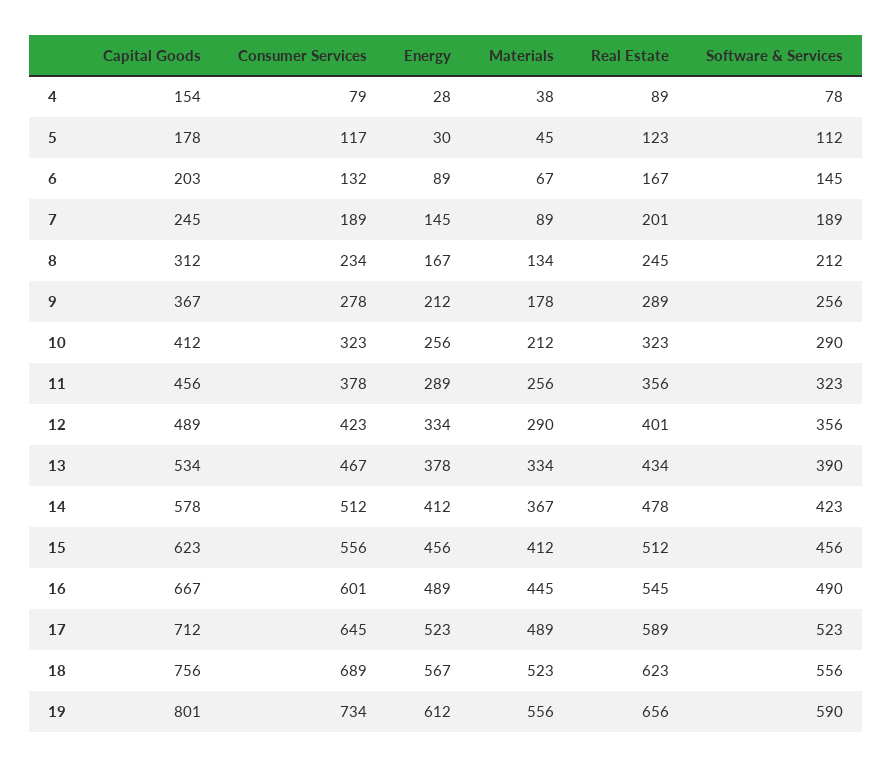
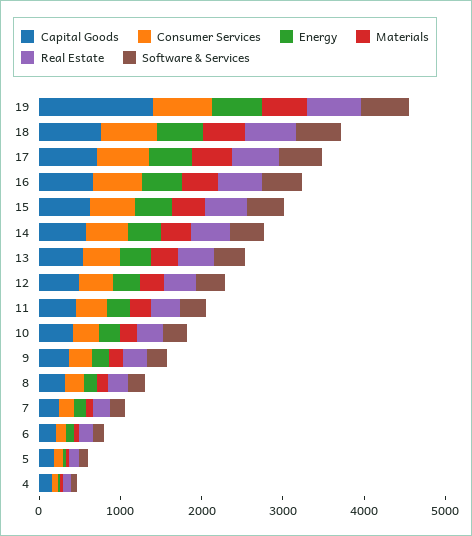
  {
    "Capital Goods": {
      "4": 154,
      "5": 178,
      "6": 203,
      "7": 245,
      "8": 312,
      "9": 367,
      "10": 412,
      "11": 456,
      "12": 489,
      "13": 534,
      "14": 578,
      "15": 623,
      "16": 667,
      "17": 712,
      "18": 756,
-     "19": 801
+     "19": 1400
    },
    "Consumer Services": {
      "4": 79,
      "5": 117,
      "6": 132,
      "7": 189,
      "8": 234,
      "9": 278,
      "10": 323,
      "11": 378,
      "12": 423,
      "13": 467,
      "14": 512,
      "15": 556,
      "16": 601,
      "17": 645,
      "18": 689,
      "19": 734
    },
    "Energy": {
      "4": 28,
      "5": 30,
      "6": 89,
      "7": 145,
      "8": 167,
      "9": 212,
      "10": 256,
      "11": 289,
      "12": 334,
      "13": 378,
      "14": 412,
      "15": 456,
      "16": 489,
      "17": 523,
      "18": 567,
      "19": 612
    },
    "Materials": {
      "4": 38,
      "5": 45,
      "6": 67,
      "7": 89,
      "8": 134,
      "9": 178,
      "10": 212,
      "11": 256,
      "12": 290,
      "13": 334,
      "14": 367,
      "15": 412,
      "16": 445,
      "17": 489,
      "18": 523,
      "19": 556
    },
    "Real Estate": {
      "4": 89,
      "5": 123,
      "6": 167,
      "7": 201,
      "8": 245,
      "9": 289,
      "10": 323,
      "11": 356,
      "12": 401,
      "13": 434,
      "14": 478,
      "15": 512,
      "16": 545,
      "17": 589,
      "18": 623,
      "19": 656
    },
    "Software & Services": {
      "4": 78,
      "5": 112,
      "6": 145,
      "7": 189,
      "8": 212,
      "9": 256,
      "10": 290,
      "11": 323,
      "12": 356,
      "13": 390,
      "14": 423,
      "15": 456,
      "16": 490,
      "17": 523,
      "18": 556,
      "19": 590
    }
  }

